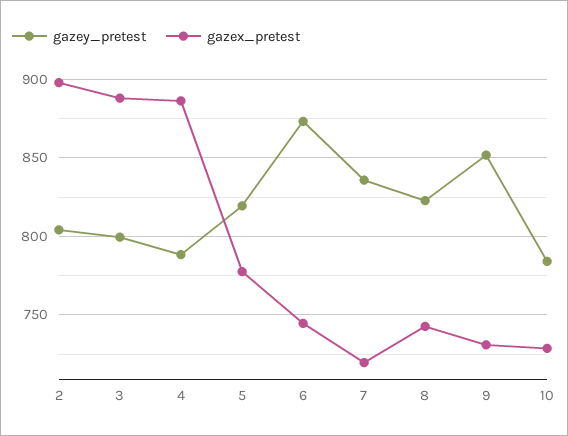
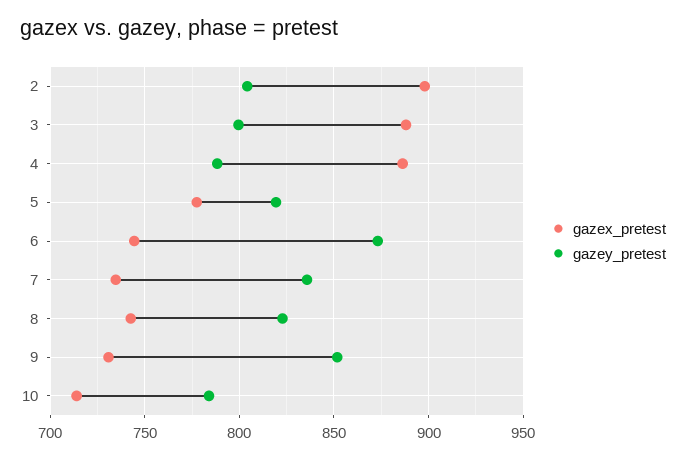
  {
    "gazey_pretest": {
      "2": 805,
      "3": 800,
      "4": 790,
      "5": 820,
      "6": 875,
      "7": 835,
      "8": 825,
      "9": 850,
      "10": 785
    },
    "gazex_pretest": {
      "2": 900,
      "3": 890,
      "4": 885,
      "5": 780,
      "6": 745,
-     "7": 720,
+     "7": 735,
      "8": 745,
      "9": 730,
-     "10": 730
+     "10": 715
    }
  }

